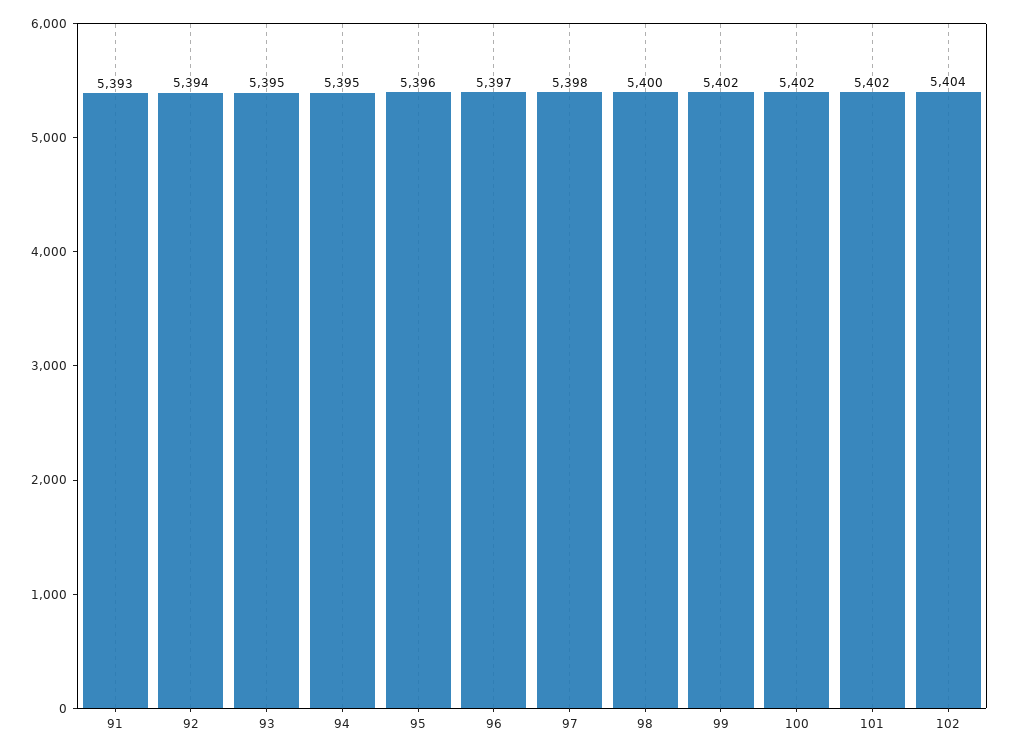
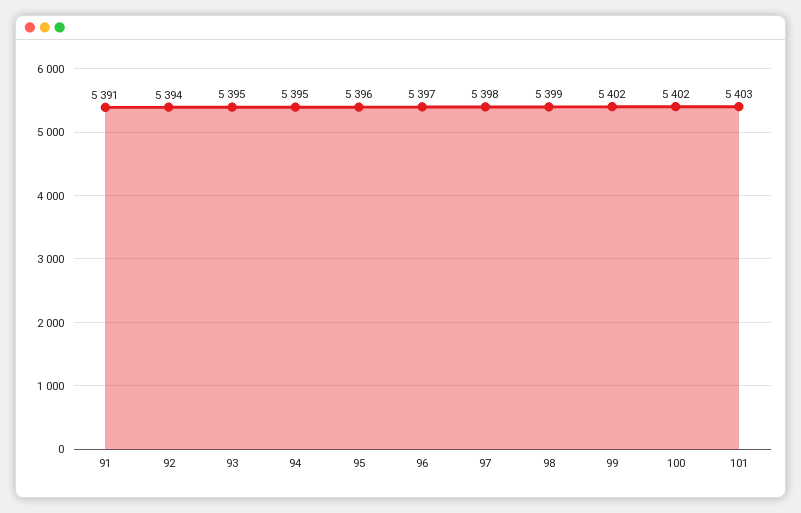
  {
-   "91": 5393,
+   "91": 5391,
    "92": 5394,
    "93": 5395,
    "94": 5395,
    "95": 5396,
    "96": 5397,
    "97": 5398,
-   "98": 5400,
+   "98": 5399,
    "99": 5402,
    "100": 5402,
-   "101": 5402,
+   "101": 5403
-   "102": 5404
  }

